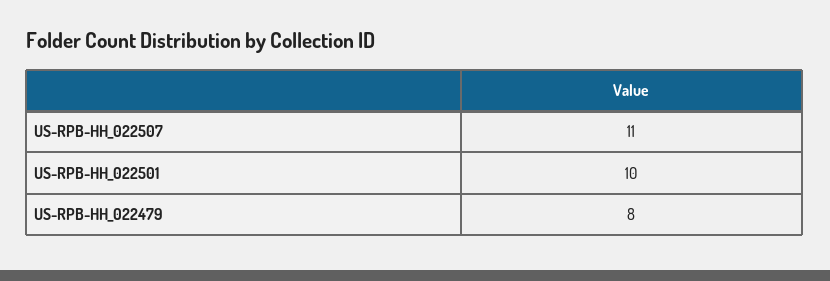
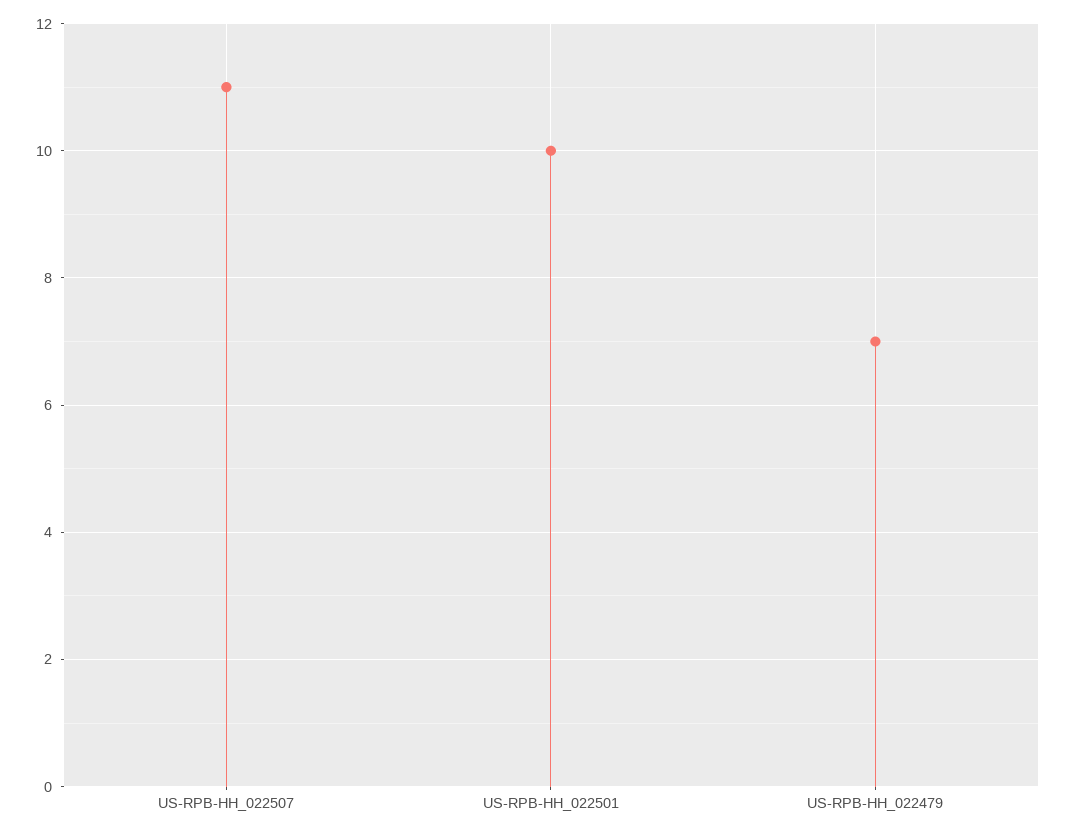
  {
    "US-RPB-HH_022507": 11,
    "US-RPB-HH_022501": 10,
-   "US-RPB-HH_022479": 8
+   "US-RPB-HH_022479": 7
  }

